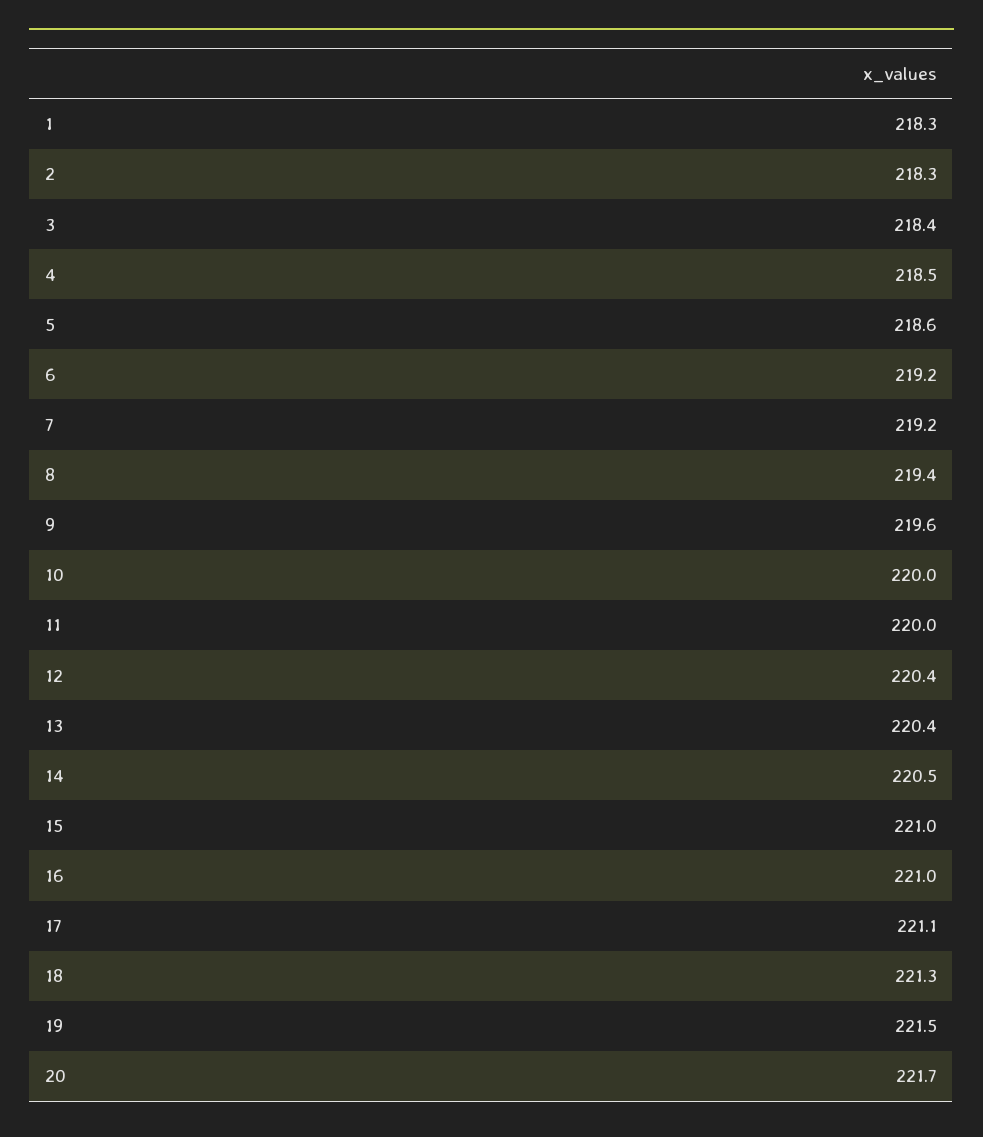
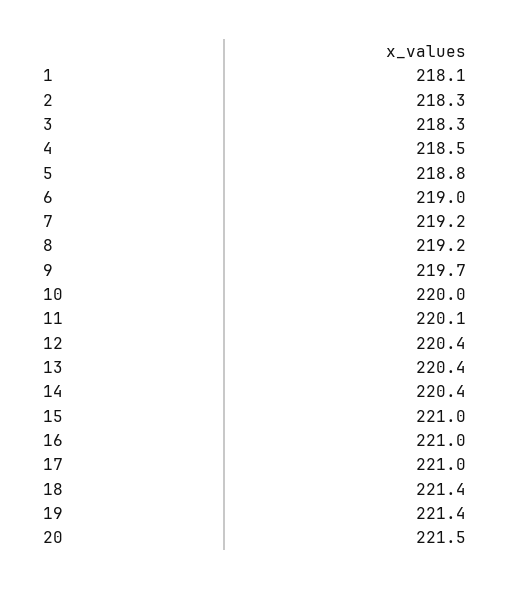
  {
-   "1": 218.3,
+   "1": 218.1,
    "2": 218.3,
-   "3": 218.4,
+   "3": 218.3,
    "4": 218.5,
-   "5": 218.6,
+   "5": 218.8,
-   "6": 219.2,
+   "6": 219,
    "7": 219.2,
-   "8": 219.4,
+   "8": 219.2,
-   "9": 219.6,
+   "9": 219.7,
    "10": 220,
-   "11": 220,
+   "11": 220.1,
    "12": 220.4,
    "13": 220.4,
-   "14": 220.5,
+   "14": 220.4,
    "15": 221,
    "16": 221,
-   "17": 221.1,
+   "17": 221,
-   "18": 221.3,
+   "18": 221.4,
-   "19": 221.5,
+   "19": 221.4,
-   "20": 221.7
+   "20": 221.5
  }

